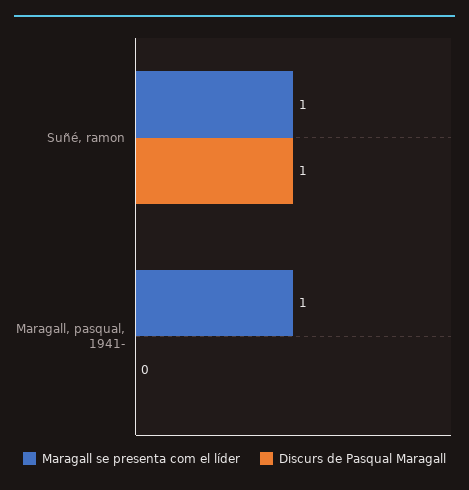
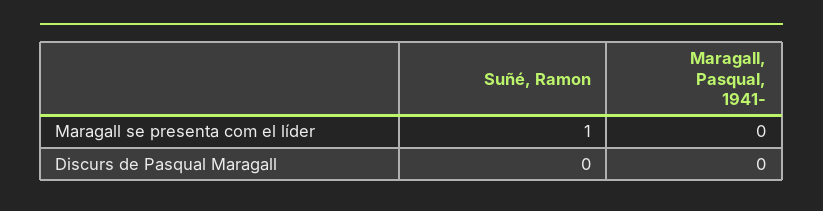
  {
    "Maragall se presenta com el líder": {
      "Suñé, ramon": 1,
-     "Maragall, pasqual, 1941-": 1
+     "Maragall, pasqual, 1941-": 0
    },
    "Discurs de Pasqual Maragall": {
-     "Suñé, ramon": 1,
+     "Suñé, ramon": 0,
      "Maragall, pasqual, 1941-": 0
    }
  }

